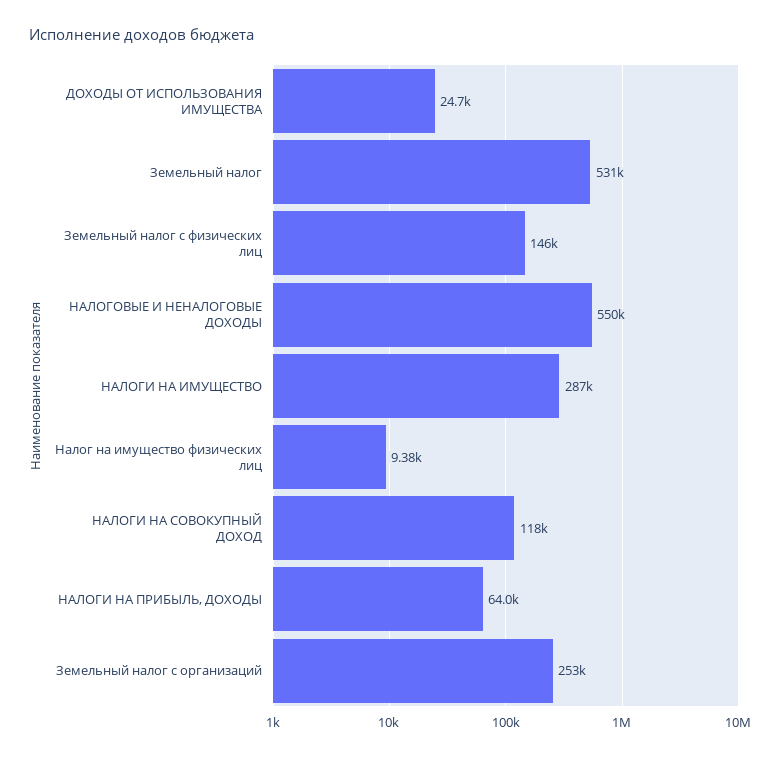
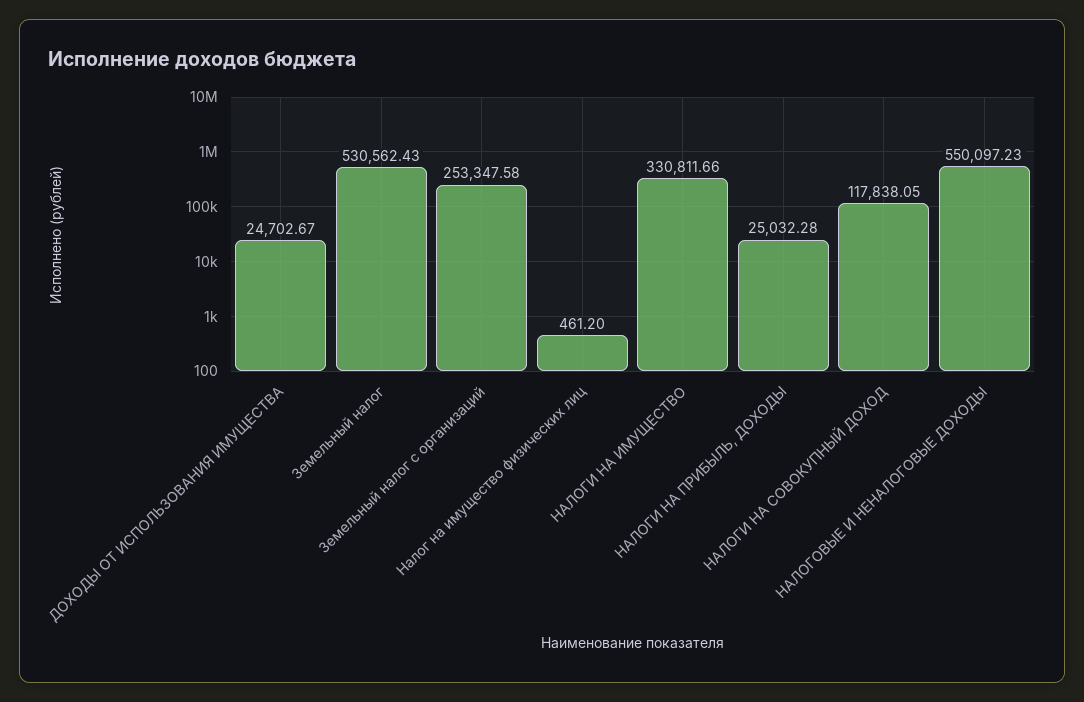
  {
    "ДОХОДЫ ОТ ИСПОЛЬЗОВАНИЯ ИМУЩЕСТВА": 24702.67,
    "Земельный налог": 530562.43,
-   "Земельный налог с физических лиц": 146000,
    "НАЛОГОВЫЕ И НЕНАЛОГОВЫЕ ДОХОДЫ": 550097.23,
-   "НАЛОГИ НА ИМУЩЕСТВО": 287000,
+   "НАЛОГИ НА ИМУЩЕСТВО": 330811.66,
-   "Налог на имущество физических лиц": 9380,
+   "Налог на имущество физических лиц": 461.2,
    "НАЛОГИ НА СОВОКУПНЫЙ ДОХОД": 117838.05,
-   "НАЛОГИ НА ПРИБЫЛЬ, ДОХОДЫ": 64000,
+   "НАЛОГИ НА ПРИБЫЛЬ, ДОХОДЫ": 25032.28,
    "Земельный налог с организаций": 253347.58
  }

